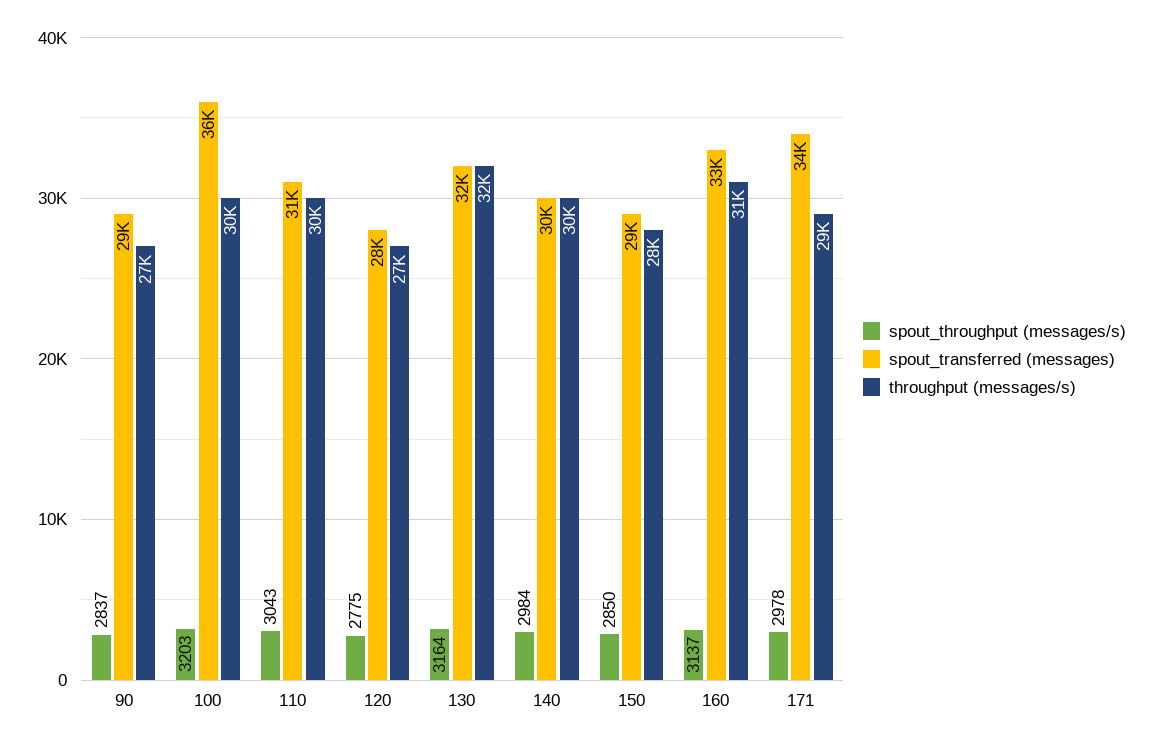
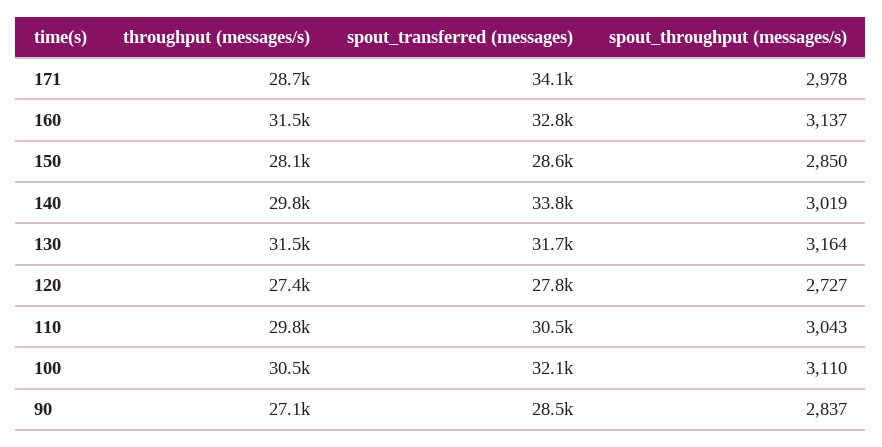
  {
    "spout_throughput (messages/s)": {
      "90": 2837,
-     "100": 3203,
+     "100": 3110,
      "110": 3043,
-     "120": 2775,
+     "120": 2727,
      "130": 3164,
-     "140": 2984,
+     "140": 3019,
      "150": 2850,
      "160": 3137,
      "171": 2978
    },
    "spout_transferred (messages)": {
      "90": 28500,
-     "100": 36000,
+     "100": 32100,
      "110": 30500,
      "120": 27800,
      "130": 31700,
-     "140": 30000,
+     "140": 33800,
      "150": 28600,
      "160": 32800,
      "171": 34100
    },
    "throughput (messages/s)": {
      "90": 27100,
      "100": 30500,
      "110": 29800,
      "120": 27400,
      "130": 31500,
      "140": 29800,
      "150": 28100,
      "160": 31500,
      "171": 28700
    }
  }

